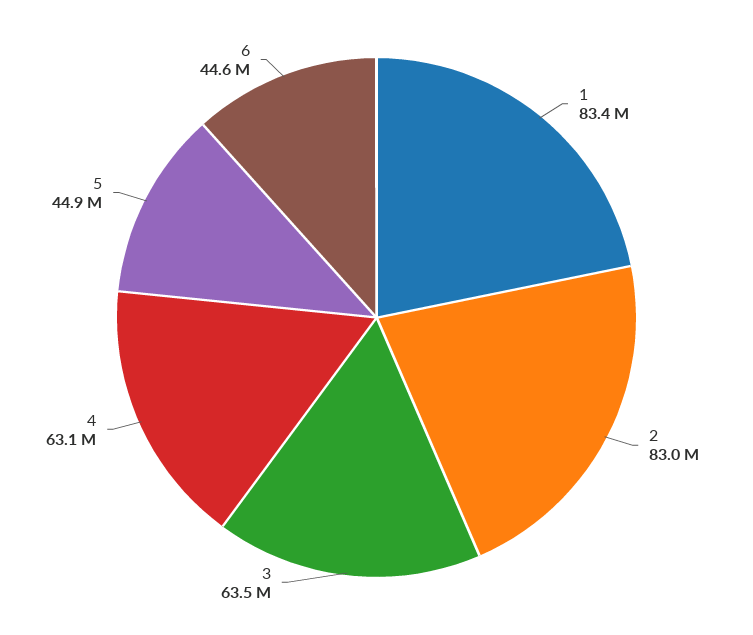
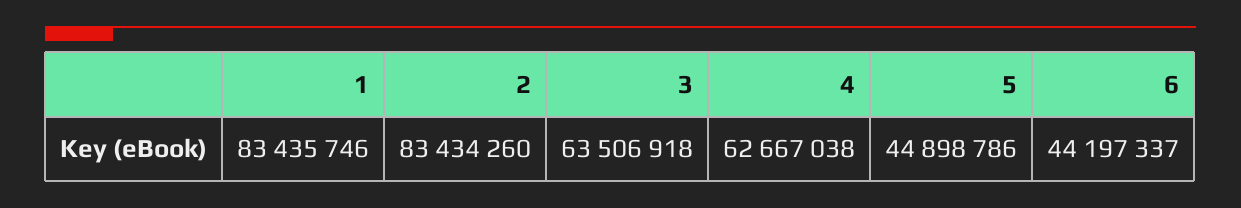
  {
    "1": 83435746,
-   "2": 83000000,
+   "2": 83434260,
    "3": 63506918,
-   "4": 63100000,
+   "4": 62667038,
    "5": 44898786,
-   "6": 44600000
+   "6": 44197337
  }

